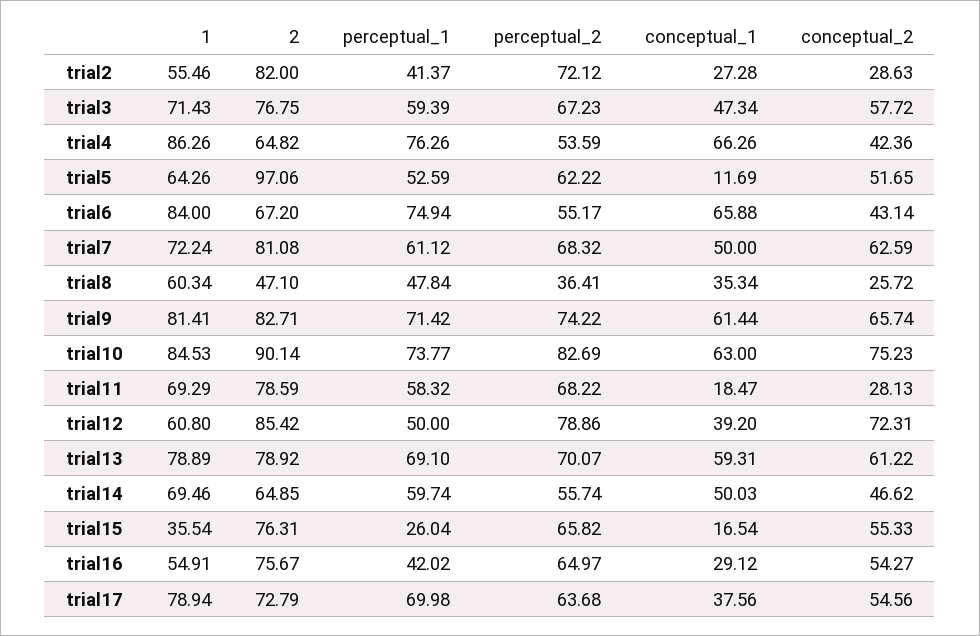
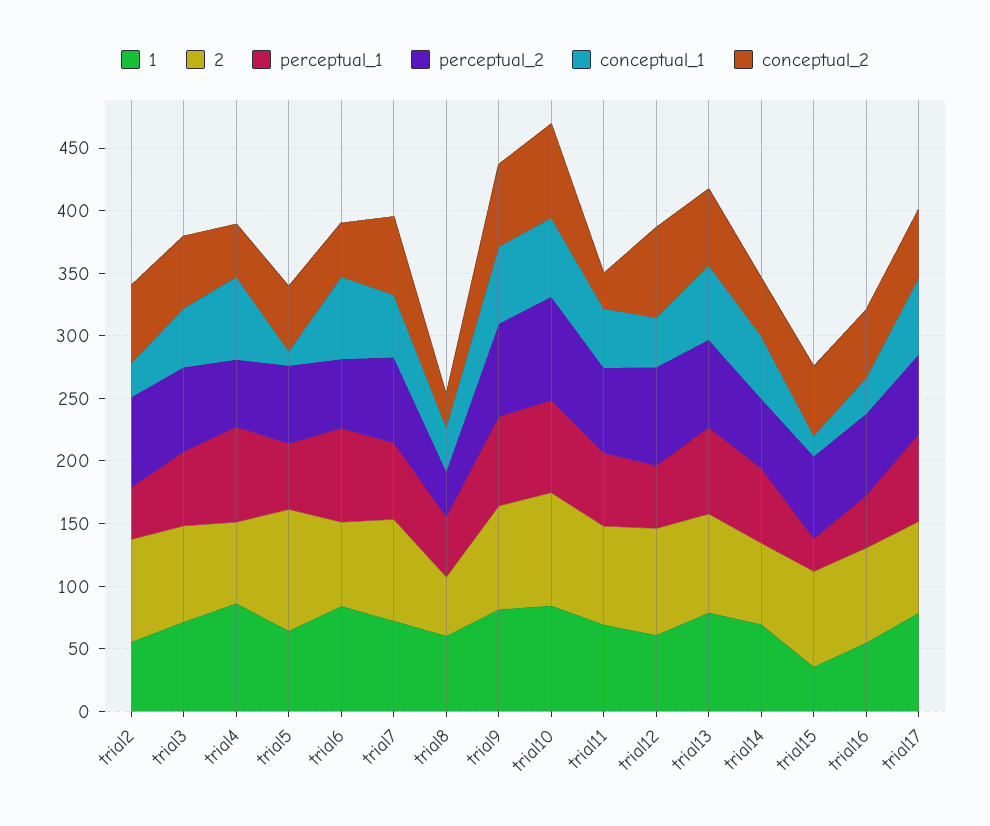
  {
    "1": {
      "trial2": 55.46,
      "trial3": 71.43,
      "trial4": 86.26,
      "trial5": 64.26,
      "trial6": 84,
      "trial7": 72.24,
      "trial8": 60.34,
      "trial9": 81.41,
      "trial10": 84.53,
      "trial11": 69.29,
      "trial12": 60.8,
      "trial13": 78.89,
      "trial14": 69.46,
      "trial15": 35.54,
      "trial16": 54.91,
      "trial17": 78.94
    },
    "2": {
      "trial2": 82,
      "trial3": 76.75,
      "trial4": 64.82,
      "trial5": 97.06,
      "trial6": 67.2,
      "trial7": 81.08,
      "trial8": 47.1,
      "trial9": 82.71,
      "trial10": 90.14,
      "trial11": 78.59,
      "trial12": 85.42,
      "trial13": 78.92,
      "trial14": 64.85,
      "trial15": 76.31,
      "trial16": 75.67,
      "trial17": 72.79
    },
    "perceptual_1": {
      "trial2": 41.37,
      "trial3": 59.39,
      "trial4": 76.26,
      "trial5": 52.59,
      "trial6": 74.94,
      "trial7": 61.12,
      "trial8": 47.84,
      "trial9": 71.42,
      "trial10": 73.77,
      "trial11": 58.32,
      "trial12": 50,
      "trial13": 69.1,
      "trial14": 59.74,
      "trial15": 26.04,
      "trial16": 42.02,
      "trial17": 69.98
    },
    "perceptual_2": {
      "trial2": 72.12,
      "trial3": 67.23,
      "trial4": 53.59,
      "trial5": 62.22,
      "trial6": 55.17,
      "trial7": 68.32,
      "trial8": 36.41,
      "trial9": 74.22,
      "trial10": 82.69,
      "trial11": 68.22,
      "trial12": 78.86,
      "trial13": 70.07,
      "trial14": 55.74,
      "trial15": 65.82,
      "trial16": 64.97,
      "trial17": 63.68
    },
    "conceptual_1": {
      "trial2": 27.28,
      "trial3": 47.34,
      "trial4": 66.26,
      "trial5": 11.69,
      "trial6": 65.88,
      "trial7": 50,
      "trial8": 35.34,
      "trial9": 61.44,
      "trial10": 63,
-     "trial11": 18.47,
+     "trial11": 50,
      "trial12": 39.2,
      "trial13": 59.31,
      "trial14": 50.03,
      "trial15": 16.54,
      "trial16": 29.12,
-     "trial17": 37.56
+     "trial17": 60
    },
    "conceptual_2": {
-     "trial2": 28.63,
+     "trial2": 60,
      "trial3": 57.72,
      "trial4": 42.36,
      "trial5": 51.65,
      "trial6": 43.14,
      "trial7": 62.59,
      "trial8": 25.72,
      "trial9": 65.74,
      "trial10": 75.23,
      "trial11": 28.13,
      "trial12": 72.31,
      "trial13": 61.22,
      "trial14": 46.62,
      "trial15": 55.33,
      "trial16": 54.27,
      "trial17": 54.56
    }
  }

